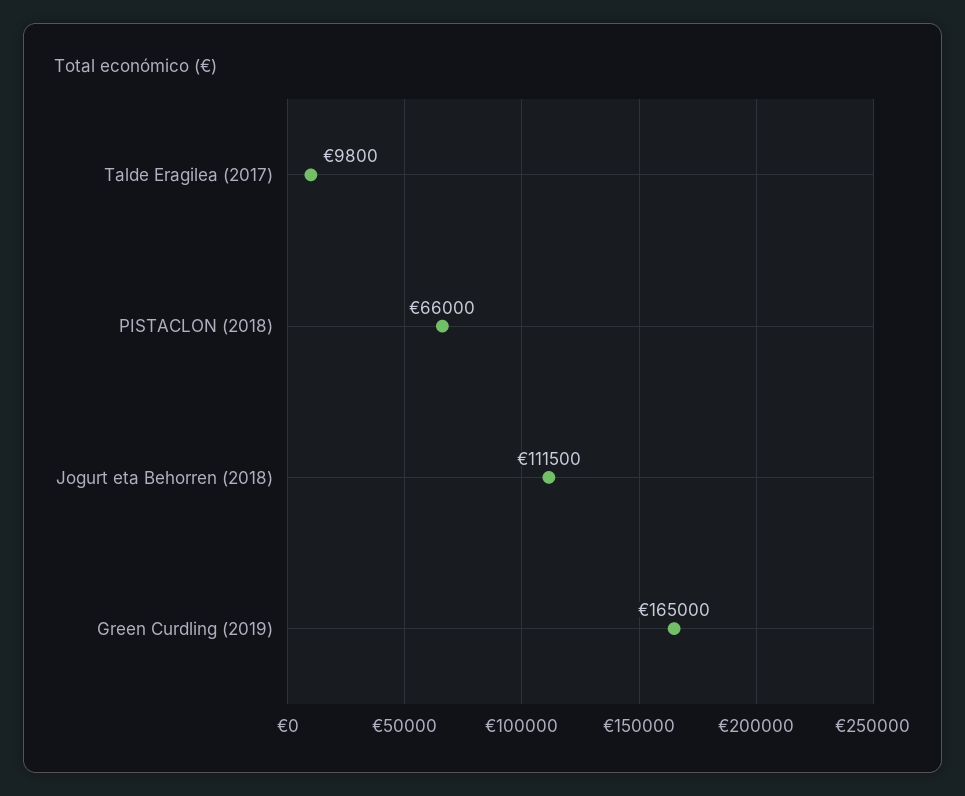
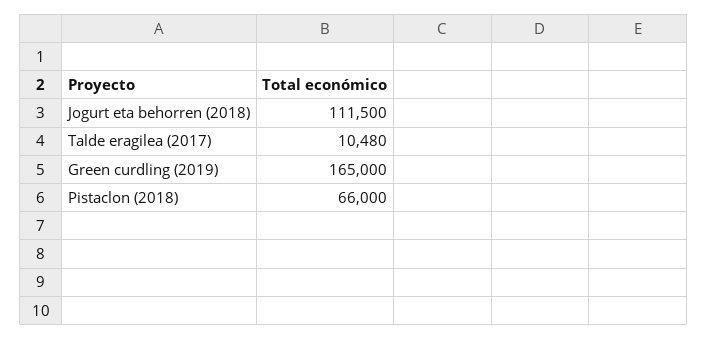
  {
-   "Talde Eragilea (2017)": 9800,
+   "Talde Eragilea (2017)": 10480,
    "PISTACLON (2018)": 66000,
    "Jogurt eta Behorren (2018)": 111500,
    "Green Curdling (2019)": 165000
  }

